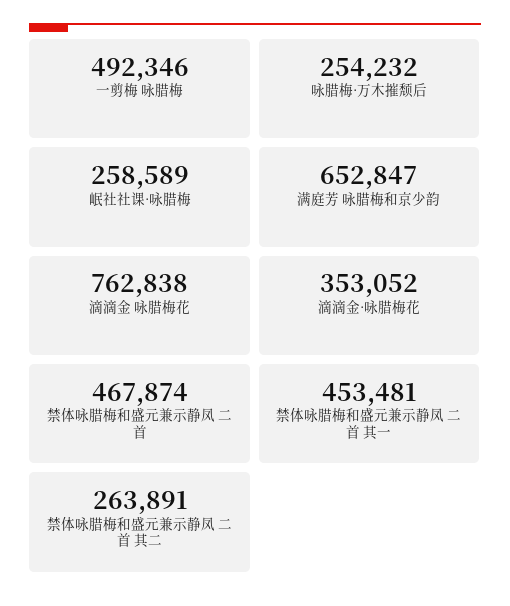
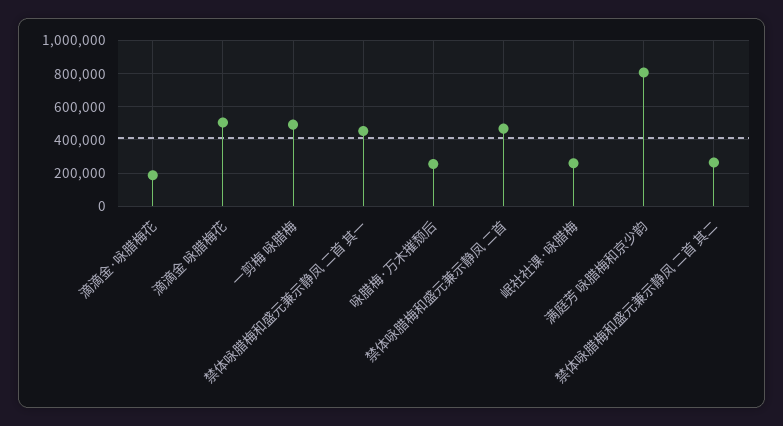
  {
    "一剪梅 咏腊梅": 492346,
    "咏腊梅·万木摧颓后": 254232,
    "岷社社课·咏腊梅": 258589,
-   "满庭芳 咏腊梅和京少韵": 652847,
+   "满庭芳 咏腊梅和京少韵": 800000,
-   "滴滴金 咏腊梅花": 762838,
+   "滴滴金 咏腊梅花": 500000,
-   "滴滴金·咏腊梅花": 353052,
+   "滴滴金·咏腊梅花": 200000,
    "禁体咏腊梅和盛元兼示静凤 二首": 467874,
    "禁体咏腊梅和盛元兼示静凤 二首 其一": 453481,
    "禁体咏腊梅和盛元兼示静凤 二首 其二": 263891
  }

